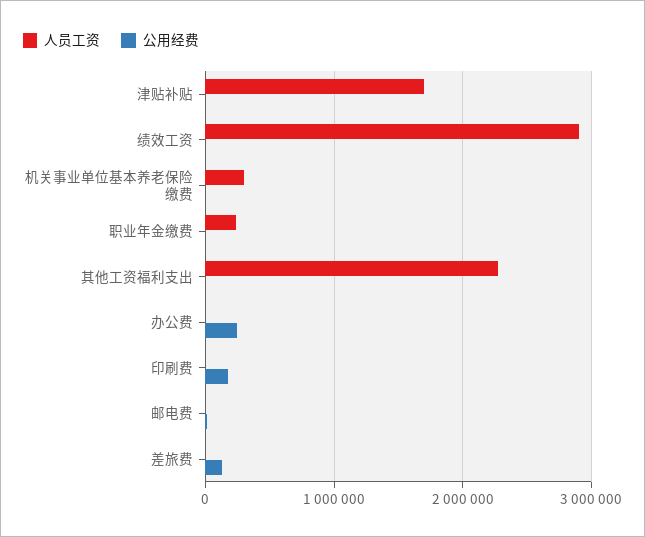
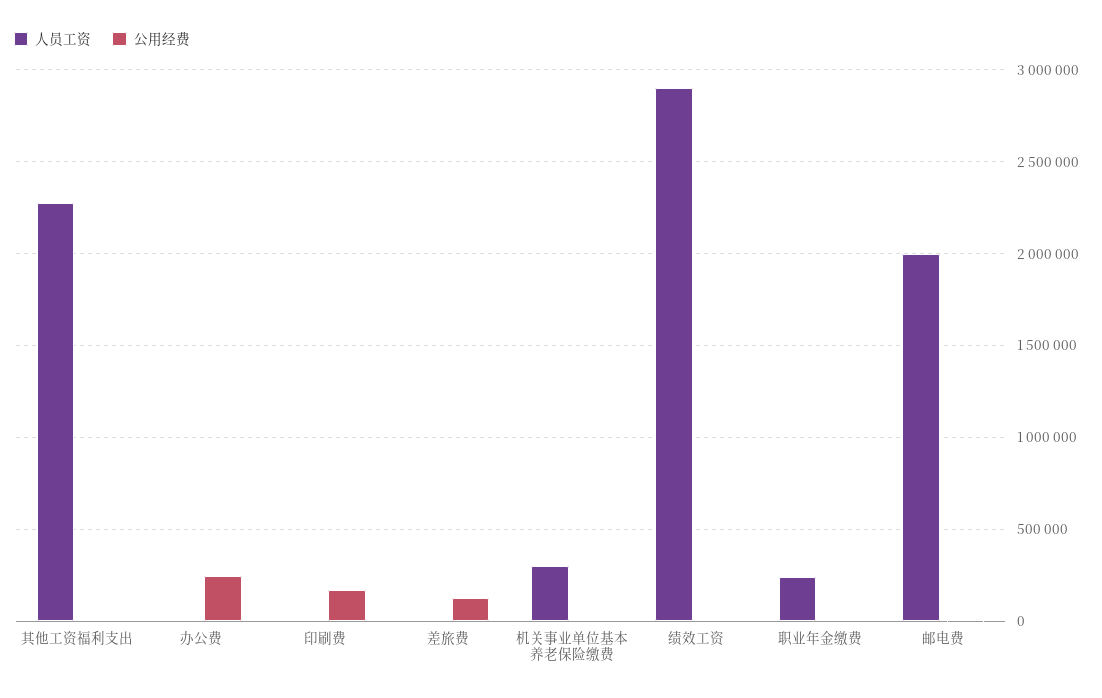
  {
    "人员工资": {
-     "津贴补贴": 1700000,
      "绩效工资": 2900000,
      "机关事业单位基本养老保险缴费": 300000,
      "职业年金缴费": 250000,
      "其他工资福利支出": 2250000,
      "办公费": 0,
      "印刷费": 0,
-     "邮电费": 0,
+     "邮电费": 2000000,
      "差旅费": 0
    },
    "公用经费": {
-     "津贴补贴": 0,
      "绩效工资": 0,
      "机关事业单位基本养老保险缴费": 0,
      "职业年金缴费": 0,
      "其他工资福利支出": 0,
      "办公费": 250000,
      "印刷费": 150000,
      "邮电费": 0,
      "差旅费": 150000
    }
  }

